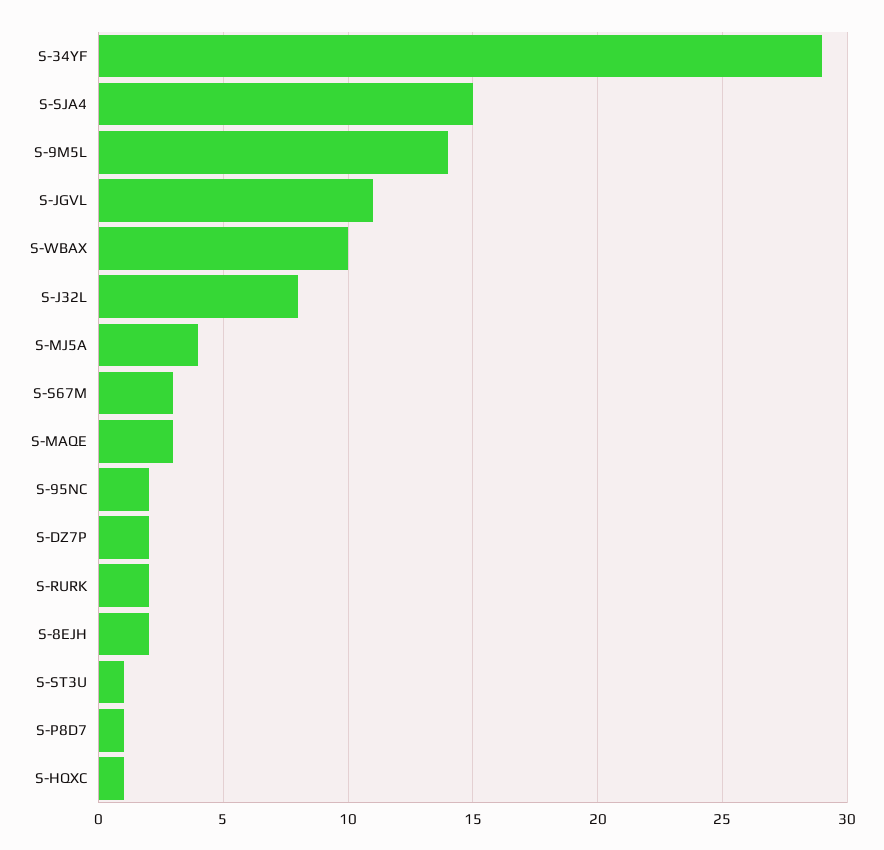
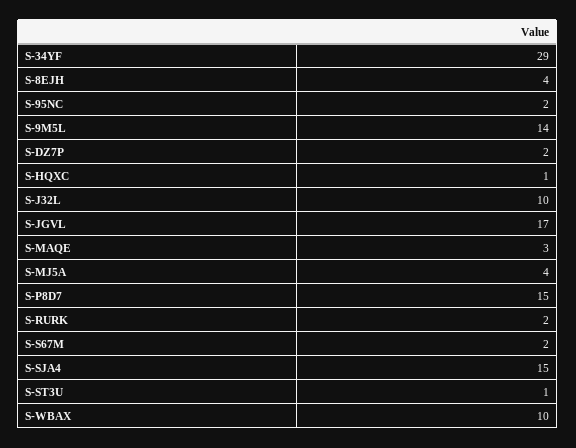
  {
    "S-34YF": 29,
    "S-SJA4": 15,
    "S-9M5L": 14,
-   "S-JGVL": 11,
+   "S-JGVL": 17,
    "S-WBAX": 10,
-   "S-J32L": 8,
+   "S-J32L": 10,
    "S-MJ5A": 4,
-   "S-S67M": 3,
+   "S-S67M": 2,
    "S-MAQE": 3,
    "S-95NC": 2,
    "S-DZ7P": 2,
    "S-RURK": 2,
-   "S-8EJH": 2,
+   "S-8EJH": 4,
    "S-ST3U": 1,
-   "S-P8D7": 1,
+   "S-P8D7": 15,
    "S-HQXC": 1
  }

